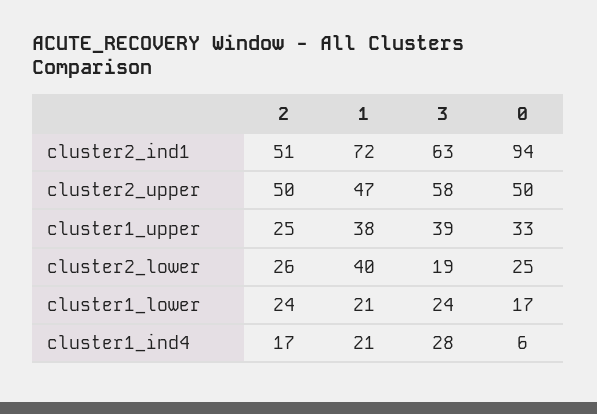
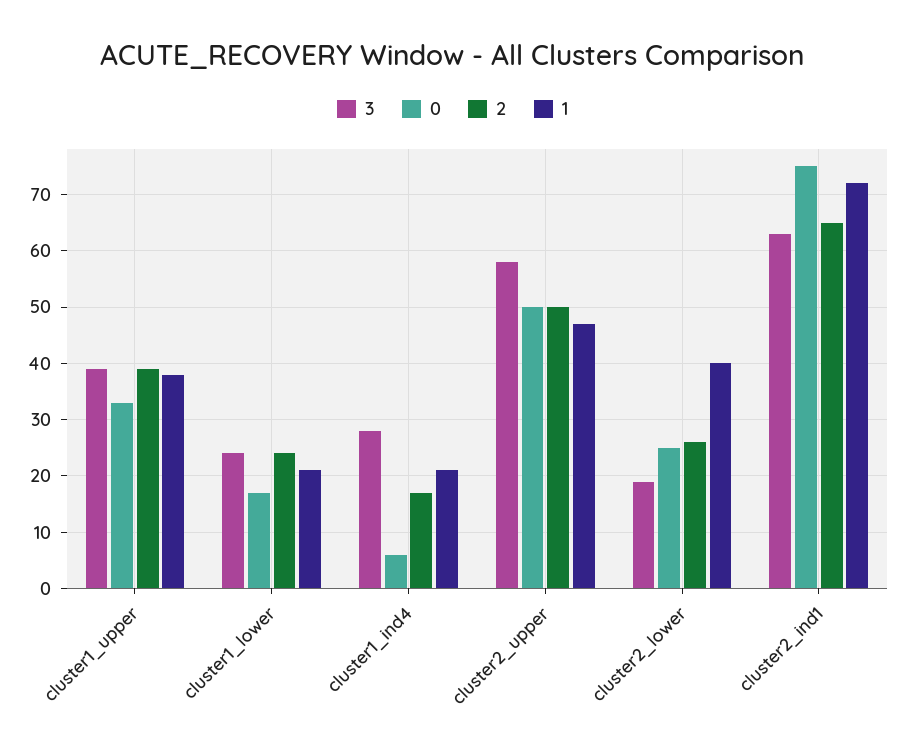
  {
    "2": {
-     "cluster2_ind1": 51,
+     "cluster2_ind1": 65,
      "cluster2_upper": 50,
-     "cluster1_upper": 25,
+     "cluster1_upper": 40,
      "cluster2_lower": 26,
      "cluster1_lower": 24,
      "cluster1_ind4": 17
    },
    "1": {
      "cluster2_ind1": 72,
      "cluster2_upper": 47,
      "cluster1_upper": 38,
      "cluster2_lower": 40,
      "cluster1_lower": 21,
      "cluster1_ind4": 21
    },
    "3": {
      "cluster2_ind1": 63,
      "cluster2_upper": 58,
      "cluster1_upper": 39,
      "cluster2_lower": 19,
      "cluster1_lower": 24,
      "cluster1_ind4": 28
    },
    "0": {
-     "cluster2_ind1": 94,
+     "cluster2_ind1": 75,
      "cluster2_upper": 50,
      "cluster1_upper": 33,
      "cluster2_lower": 25,
      "cluster1_lower": 17,
      "cluster1_ind4": 6
    }
  }

